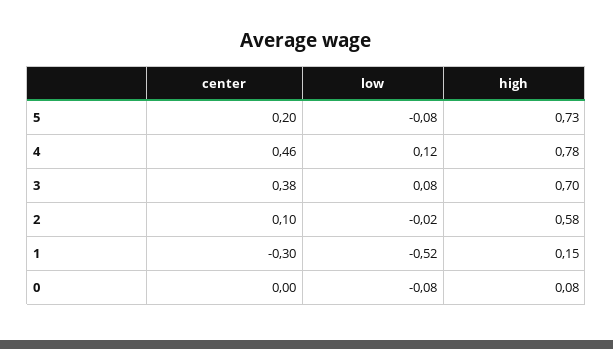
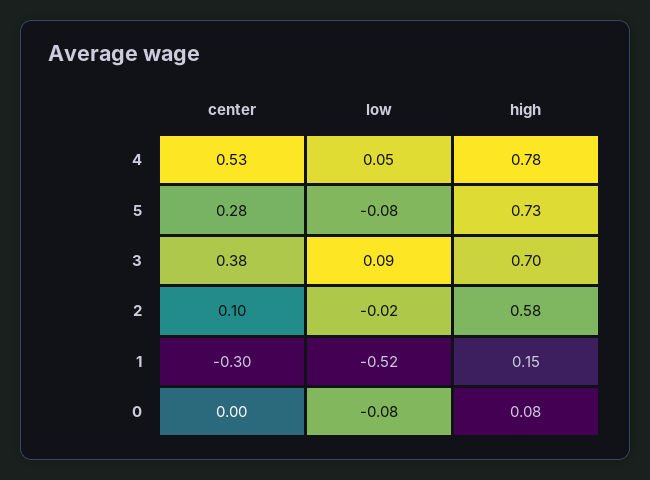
  {
    "center": {
-     "5": 0.2,
+     "5": 0.28,
-     "4": 0.46,
+     "4": 0.53,
      "3": 0.38,
      "2": 0.1,
      "1": -0.3,
      "0": 0
    },
    "low": {
      "5": -0.08,
-     "4": 0.12,
+     "4": 0.05,
-     "3": 0.08,
+     "3": 0.09,
      "2": -0.02,
      "1": -0.52,
      "0": -0.08
    },
    "high": {
      "5": 0.73,
      "4": 0.78,
      "3": 0.7,
      "2": 0.58,
      "1": 0.15,
      "0": 0.08
    }
  }

